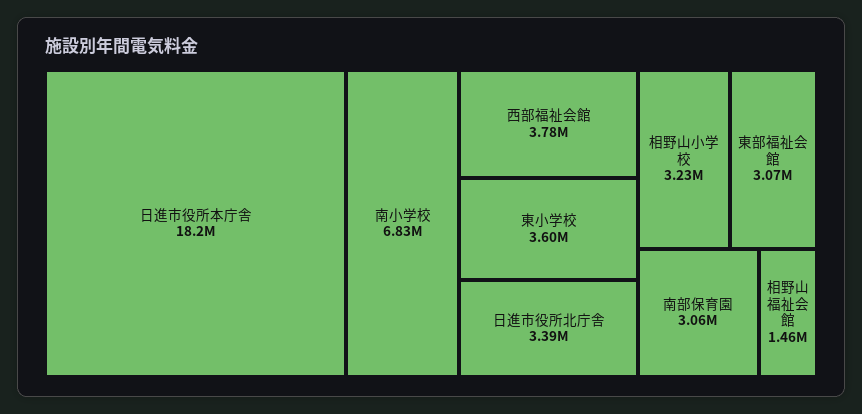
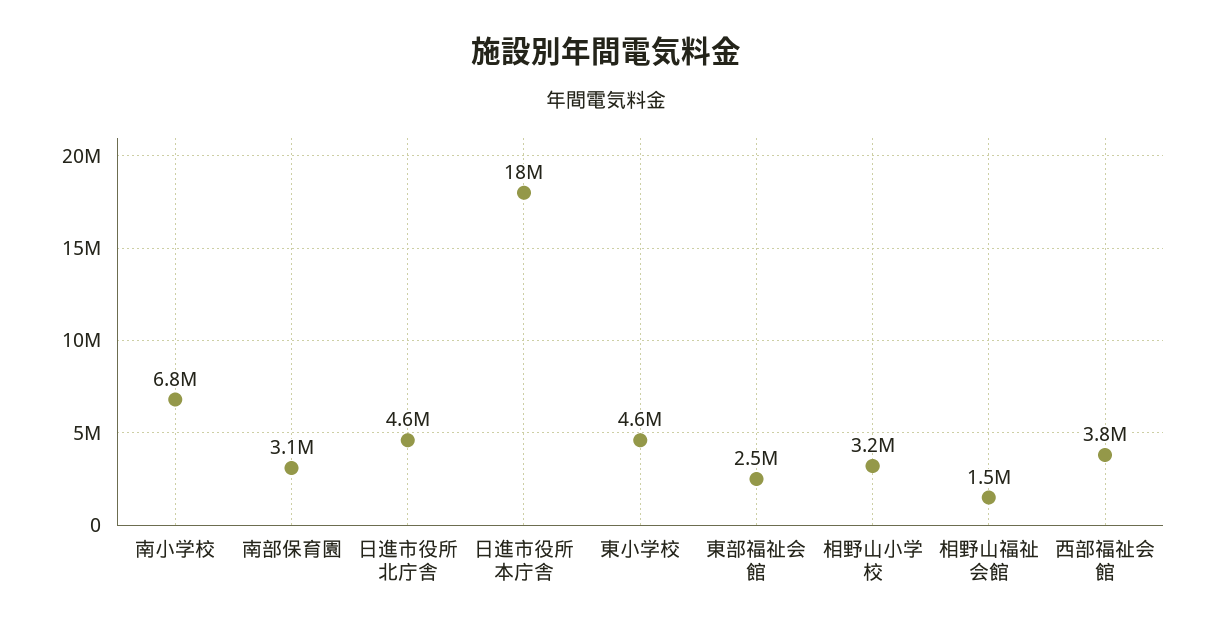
  {
    "日進市役所本庁舎": 18200000,
    "南小学校": 6830000,
    "西部福祉会館": 3780000,
-   "東小学校": 3600000,
+   "東小学校": 4600000,
-   "日進市役所北庁舎": 3390000,
+   "日進市役所北庁舎": 4600000,
    "相野山小学校": 3230000,
-   "東部福祉会館": 3070000,
+   "東部福祉会館": 2500000,
    "南部保育園": 3060000,
    "相野山福祉会館": 1460000
  }

